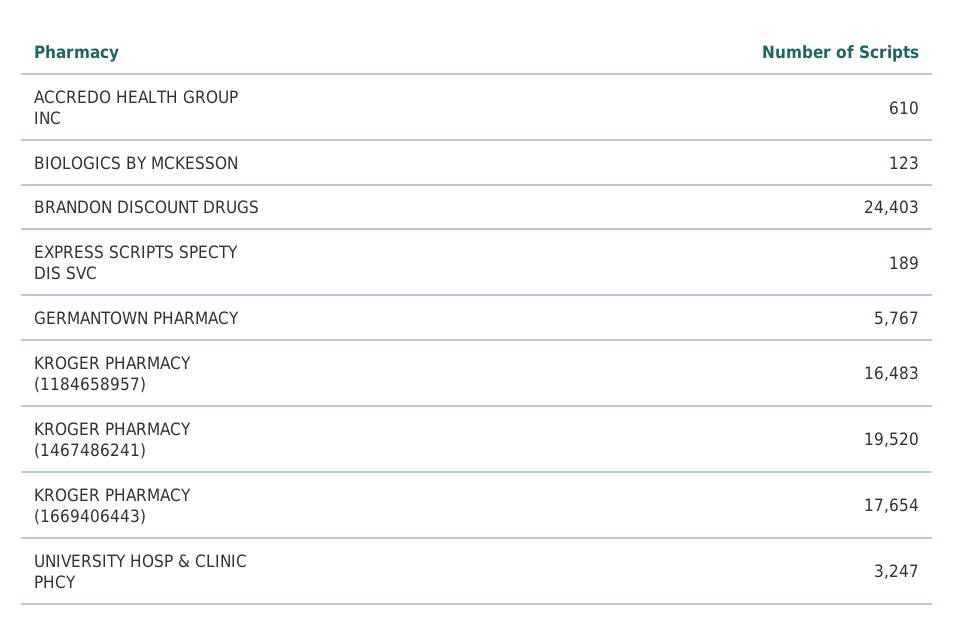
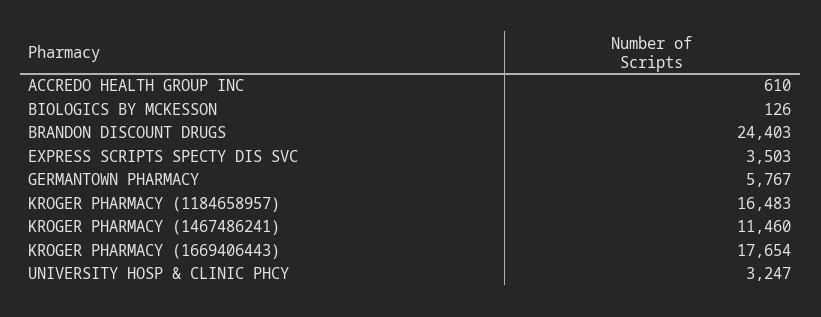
  {
    "ACCREDO HEALTH GROUP INC": 610,
-   "BIOLOGICS BY MCKESSON": 123,
+   "BIOLOGICS BY MCKESSON": 126,
    "BRANDON DISCOUNT DRUGS": 24403,
-   "EXPRESS SCRIPTS SPECTY DIS SVC": 189,
+   "EXPRESS SCRIPTS SPECTY DIS SVC": 3503,
    "GERMANTOWN PHARMACY": 5767,
    "KROGER PHARMACY (1184658957)": 16483,
-   "KROGER PHARMACY (1467486241)": 19520,
+   "KROGER PHARMACY (1467486241)": 11460,
    "KROGER PHARMACY (1669406443)": 17654,
    "UNIVERSITY HOSP & CLINIC PHCY": 3247
  }

